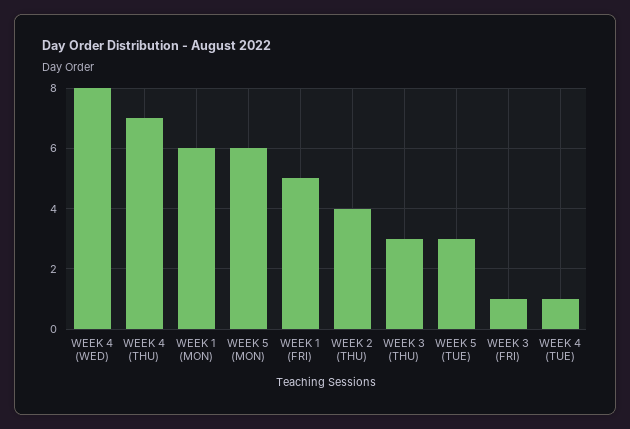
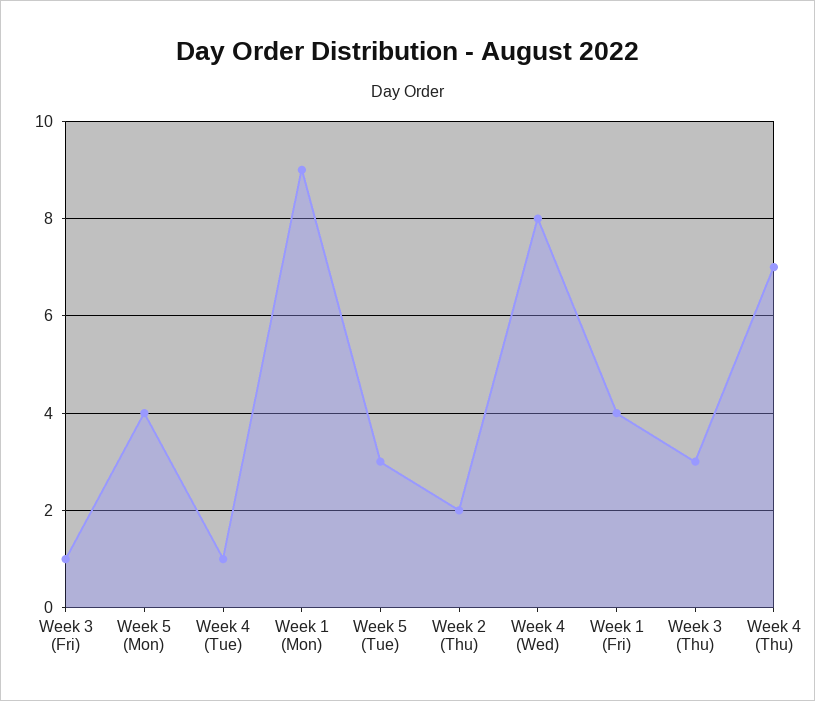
  {
    "WEEK 4 (WED)": 8,
    "WEEK 4 (THU)": 7,
-   "WEEK 1 (MON)": 6,
+   "WEEK 1 (MON)": 9,
-   "WEEK 5 (MON)": 6,
+   "WEEK 5 (MON)": 4,
-   "WEEK 1 (FRI)": 5,
+   "WEEK 1 (FRI)": 4,
-   "WEEK 2 (THU)": 4,
+   "WEEK 2 (THU)": 2,
    "WEEK 3 (THU)": 3,
    "WEEK 5 (TUE)": 3,
    "WEEK 3 (FRI)": 1,
    "WEEK 4 (TUE)": 1
  }

